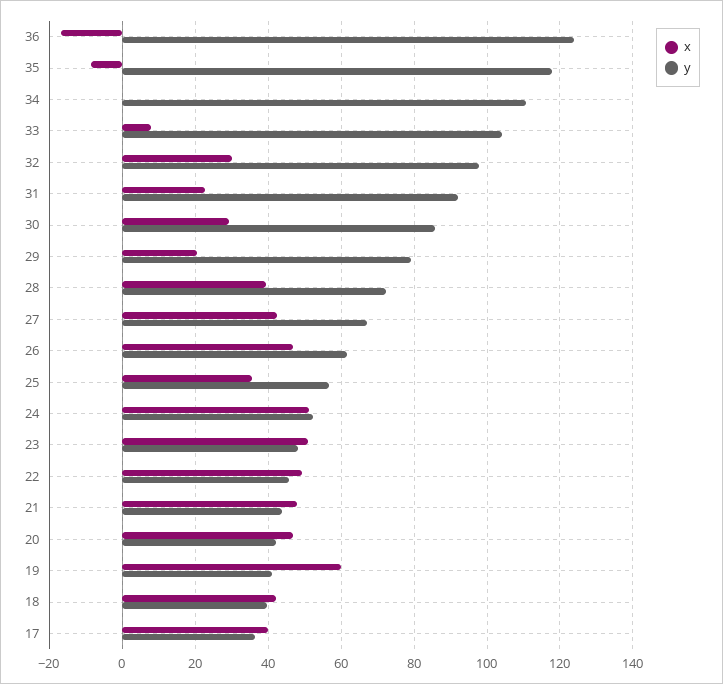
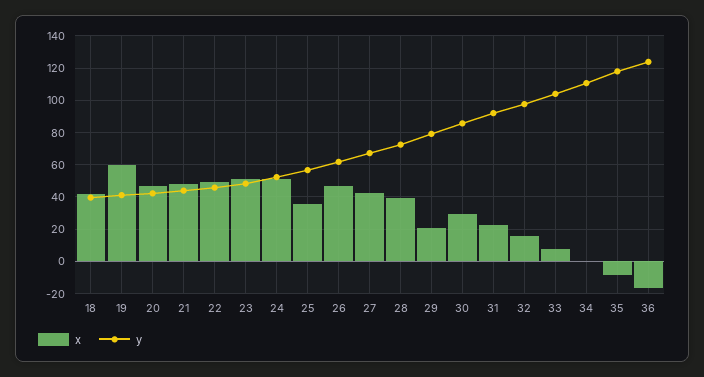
  {
    "x": {
      "36": -16,
      "35": -8,
      "34": 0,
      "33": 8,
-     "32": 30,
+     "32": 15,
      "31": 22,
      "30": 30,
      "29": 20,
      "28": 40,
      "27": 42,
      "26": 46,
      "25": 36,
      "24": 52,
      "23": 52,
      "22": 50,
      "21": 48,
      "20": 46,
      "19": 60,
-     "18": 42,
+     "18": 42
-     "17": 40
    },
    "y": {
      "36": 124,
      "35": 118,
      "34": 110,
      "33": 104,
      "32": 98,
      "31": 92,
      "30": 86,
      "29": 80,
      "28": 72,
      "27": 68,
      "26": 62,
      "25": 56,
      "24": 52,
      "23": 48,
      "22": 46,
      "21": 44,
      "20": 42,
      "19": 42,
-     "18": 40,
+     "18": 40
-     "17": 36
    }
  }

